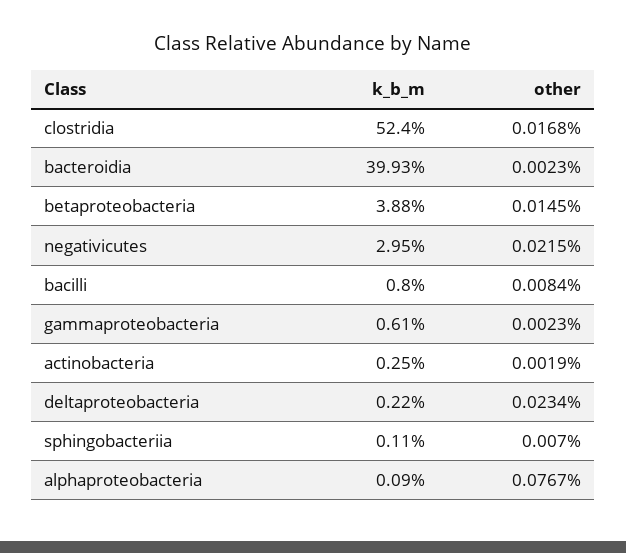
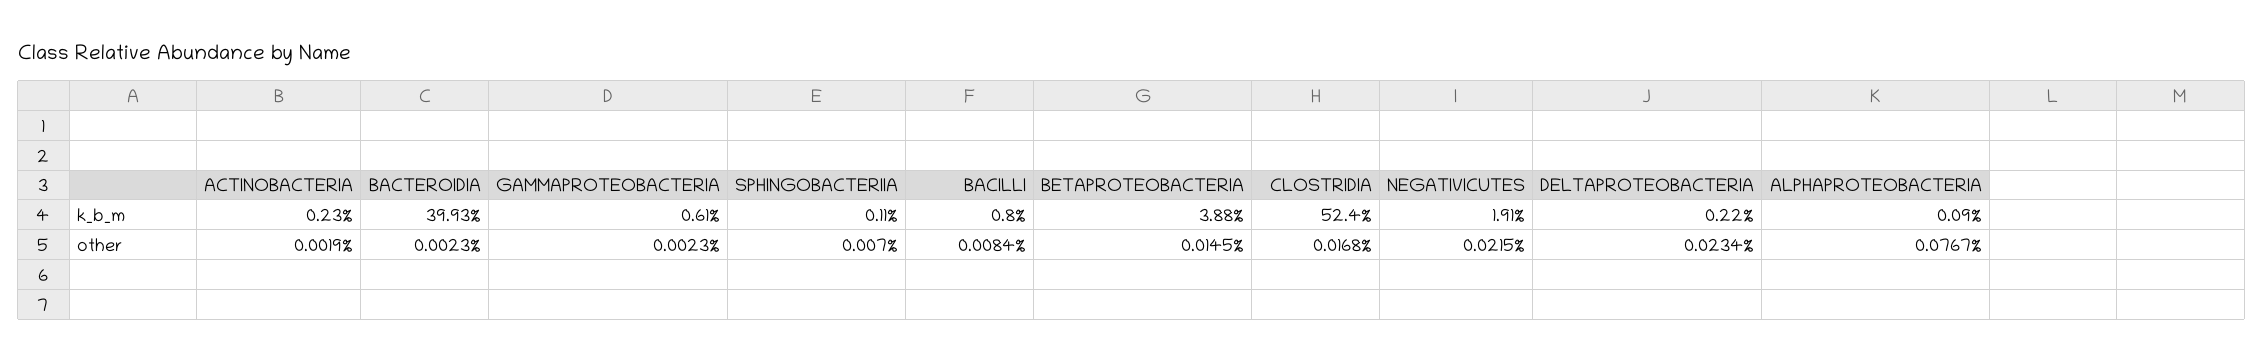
  {
    "k_b_m": {
      "clostridia": 52.4,
      "bacteroidia": 39.93,
      "betaproteobacteria": 3.88,
-     "negativicutes": 2.95,
+     "negativicutes": 1.91,
      "bacilli": 0.8,
      "gammaproteobacteria": 0.61,
-     "actinobacteria": 0.25,
+     "actinobacteria": 0.23,
      "deltaproteobacteria": 0.22,
      "sphingobacteriia": 0.11,
      "alphaproteobacteria": 0.09
    },
    "other": {
      "clostridia": 0.0168,
      "bacteroidia": 0.0023,
      "betaproteobacteria": 0.0145,
      "negativicutes": 0.0215,
      "bacilli": 0.0084,
      "gammaproteobacteria": 0.0023,
      "actinobacteria": 0.0019,
      "deltaproteobacteria": 0.0234,
      "sphingobacteriia": 0.007,
      "alphaproteobacteria": 0.0767
    }
  }

